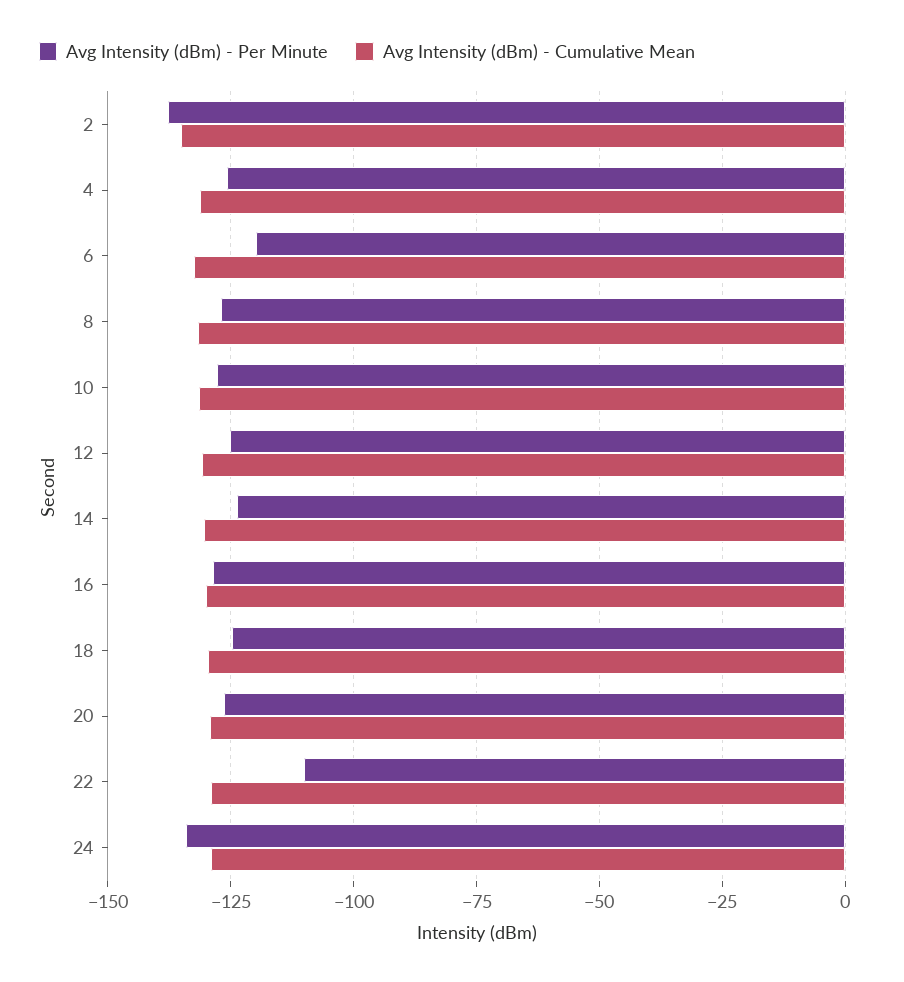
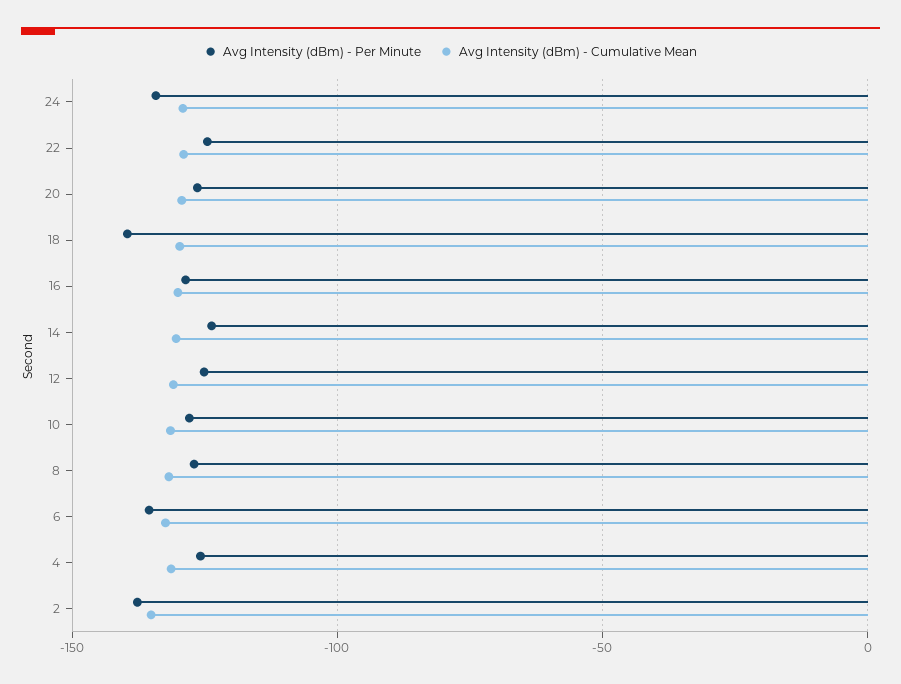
  {
    "Avg Intensity (dBm) - Per Minute": {
      "2": -137.5,
      "4": -125,
-     "6": -120,
+     "6": -135,
      "8": -127.5,
      "10": -127.5,
      "12": -125,
      "14": -122.5,
      "16": -127.5,
-     "18": -125,
+     "18": -140,
      "20": -127.5,
-     "22": -110,
+     "22": -125,
      "24": -135
    },
    "Avg Intensity (dBm) - Cumulative Mean": {
      "2": -135,
      "4": -132.5,
      "6": -132.5,
      "8": -132.5,
      "10": -132.5,
      "12": -130,
      "14": -130,
      "16": -130,
      "18": -130,
      "20": -130,
      "22": -130,
      "24": -130
    }
  }

